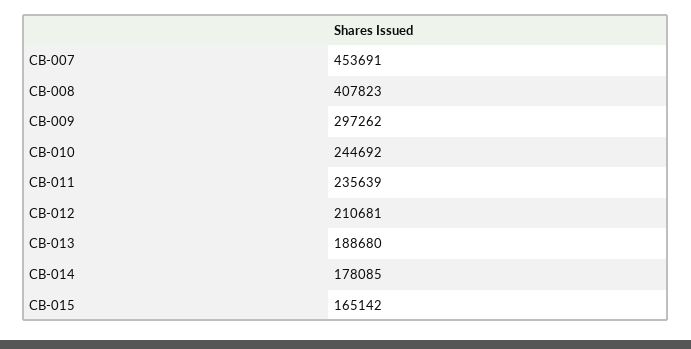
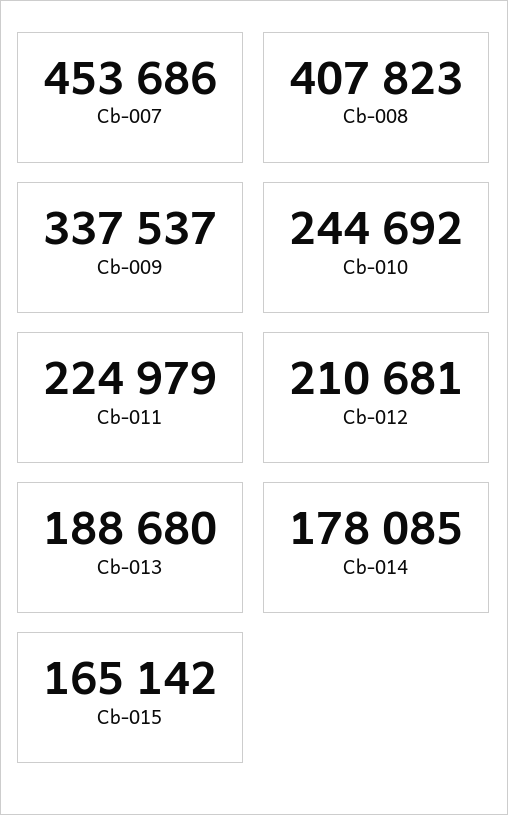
  {
-   "CB-007": 453691,
+   "CB-007": 453686,
    "CB-008": 407823,
-   "CB-009": 297262,
+   "CB-009": 337537,
    "CB-010": 244692,
-   "CB-011": 235639,
+   "CB-011": 224979,
    "CB-012": 210681,
    "CB-013": 188680,
    "CB-014": 178085,
    "CB-015": 165142
  }

